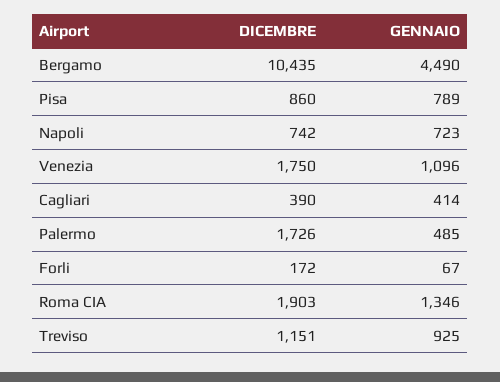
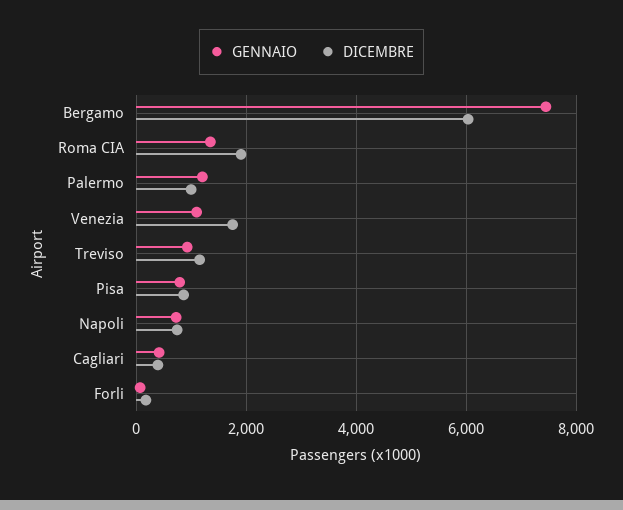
  {
    "DICEMBRE": {
-     "Bergamo": 10435,
+     "Bergamo": 6000,
      "Pisa": 860,
      "Napoli": 742,
      "Venezia": 1750,
      "Cagliari": 390,
-     "Palermo": 1726,
+     "Palermo": 1000,
      "Forli": 172,
      "Roma CIA": 1903,
      "Treviso": 1151
    },
    "GENNAIO": {
-     "Bergamo": 4490,
+     "Bergamo": 7400,
      "Pisa": 789,
      "Napoli": 723,
      "Venezia": 1096,
      "Cagliari": 414,
-     "Palermo": 485,
+     "Palermo": 1200,
      "Forli": 67,
      "Roma CIA": 1346,
      "Treviso": 925
    }
  }

